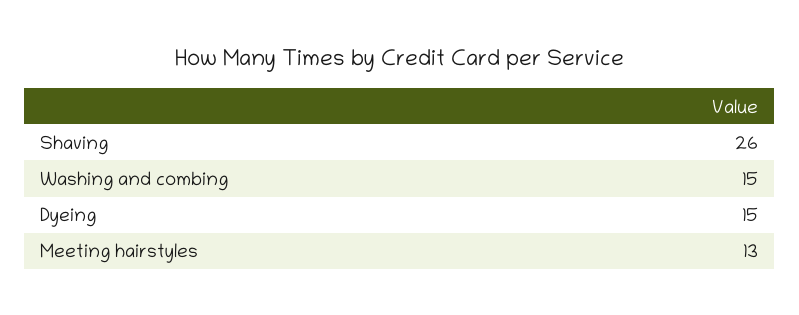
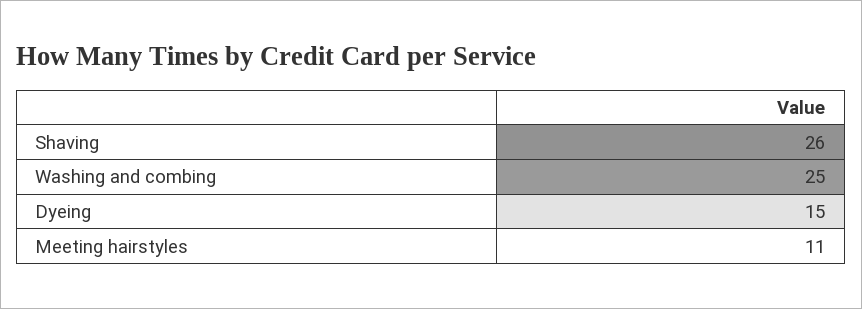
  {
    "Shaving": 26,
-   "Washing and combing": 15,
+   "Washing and combing": 25,
    "Dyeing": 15,
-   "Meeting hairstyles": 13
+   "Meeting hairstyles": 11
  }

